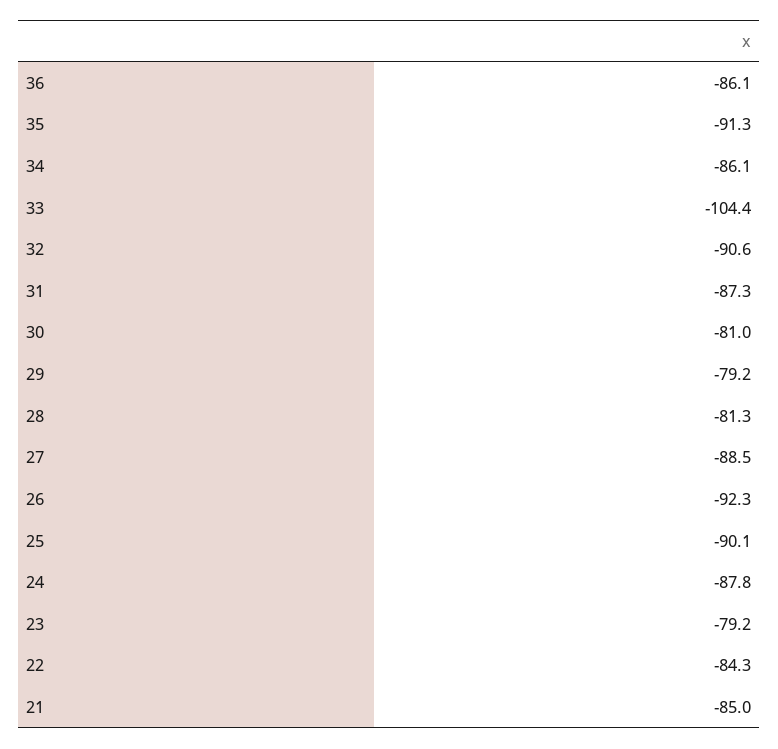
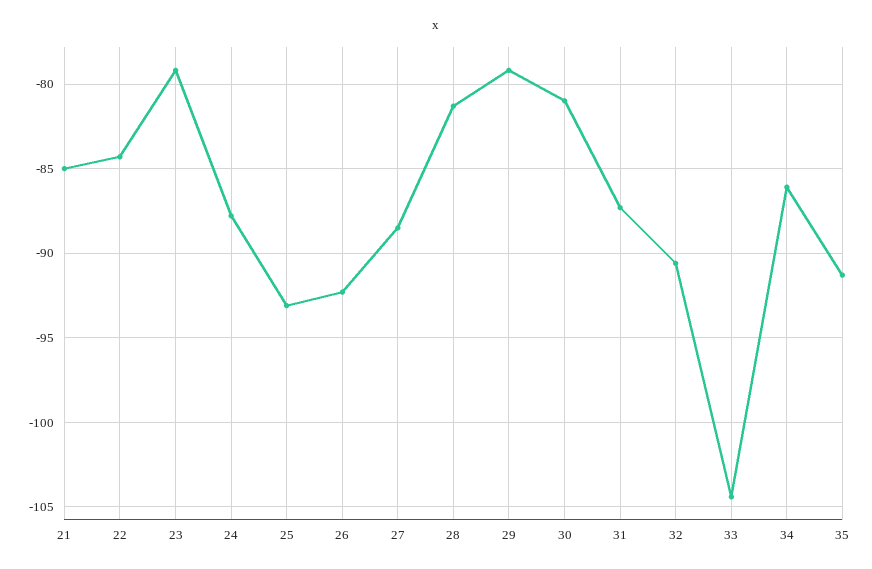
  {
-   "36": -86.1,
    "35": -91.3,
    "34": -86.1,
    "33": -104.4,
    "32": -90.6,
    "31": -87.3,
    "30": -81,
    "29": -79.2,
    "28": -81.3,
    "27": -88.5,
    "26": -92.3,
-   "25": -90.1,
+   "25": -93,
    "24": -87.8,
    "23": -79.2,
    "22": -84.3,
    "21": -85
  }

